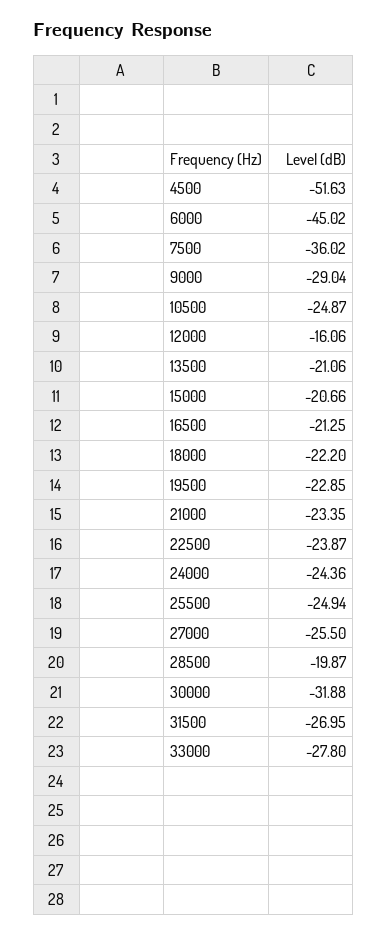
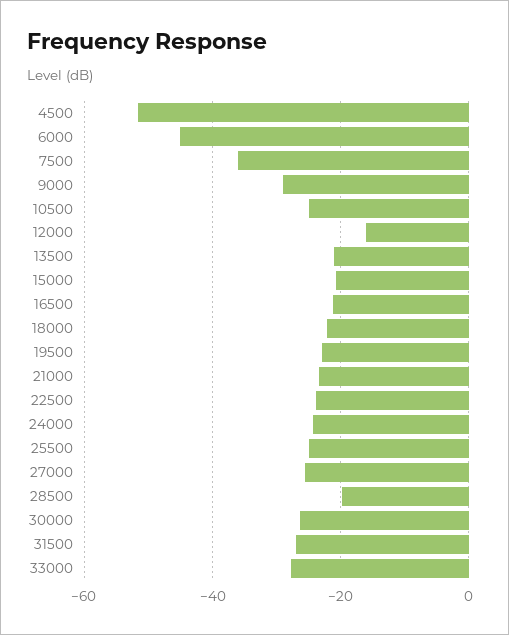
  {
    "4500": -51.63,
    "6000": -45.02,
    "7500": -36.02,
    "9000": -29.04,
    "10500": -24.87,
    "12000": -16.06,
    "13500": -21.06,
    "15000": -20.66,
    "16500": -21.25,
    "18000": -22.2,
    "19500": -22.85,
    "21000": -23.35,
    "22500": -23.87,
    "24000": -24.36,
    "25500": -24.94,
    "27000": -25.5,
    "28500": -19.87,
-   "30000": -31.88,
+   "30000": -26,
    "31500": -26.95,
    "33000": -27.8
  }

